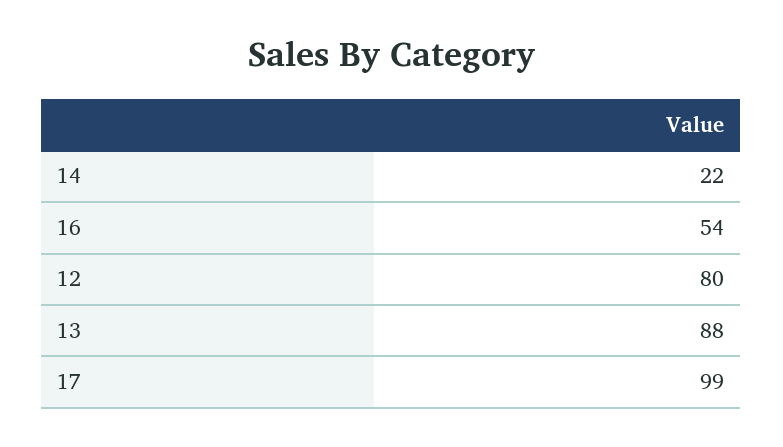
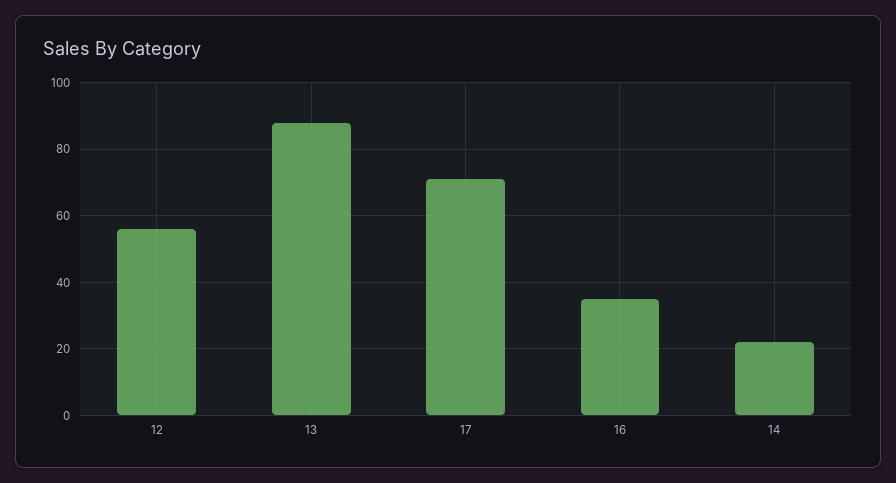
  {
    "14": 22,
-   "16": 54,
+   "16": 35,
-   "12": 80,
+   "12": 55,
    "13": 88,
-   "17": 99
+   "17": 70
  }

